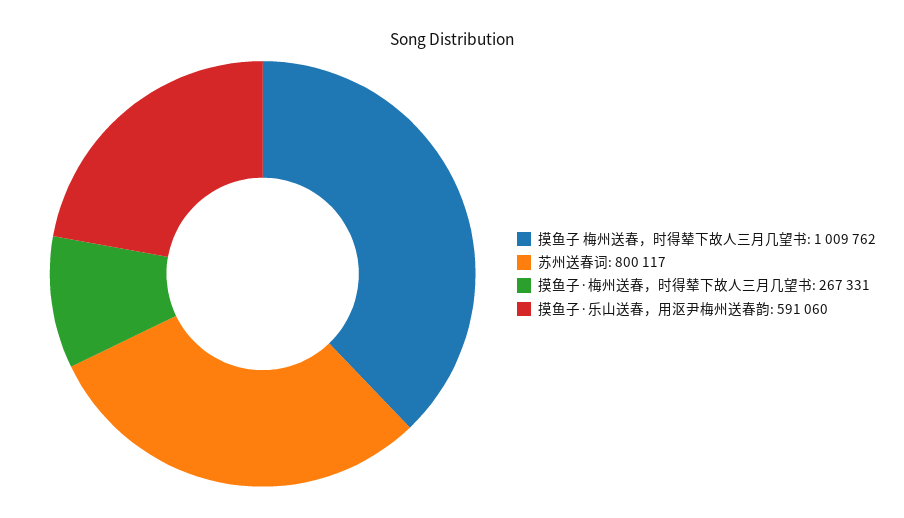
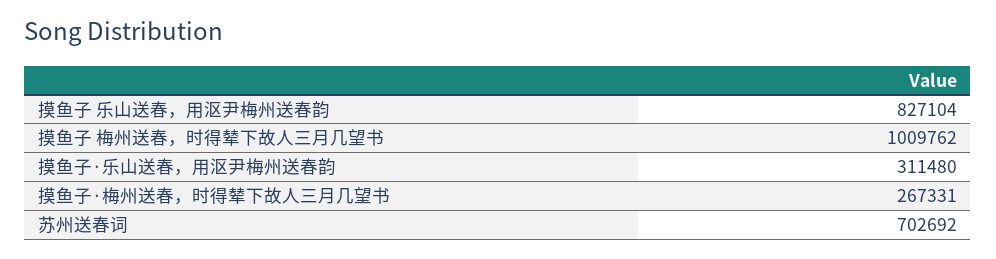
  {
    "摸鱼子 梅州送春，时得辇下故人三月几望书": 1009762,
-   "苏州送春词": 800117,
+   "苏州送春词": 702692,
    "摸鱼子·梅州送春，时得辇下故人三月几望书": 267331,
-   "摸鱼子·乐山送春，用沤尹梅州送春韵": 591060
+   "摸鱼子·乐山送春，用沤尹梅州送春韵": 311480,
+   "摸鱼子 乐山送春，用沤尹梅州送春韵": 827104
  }

